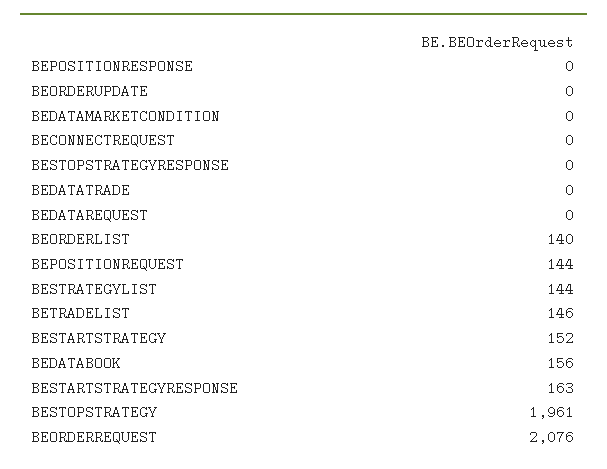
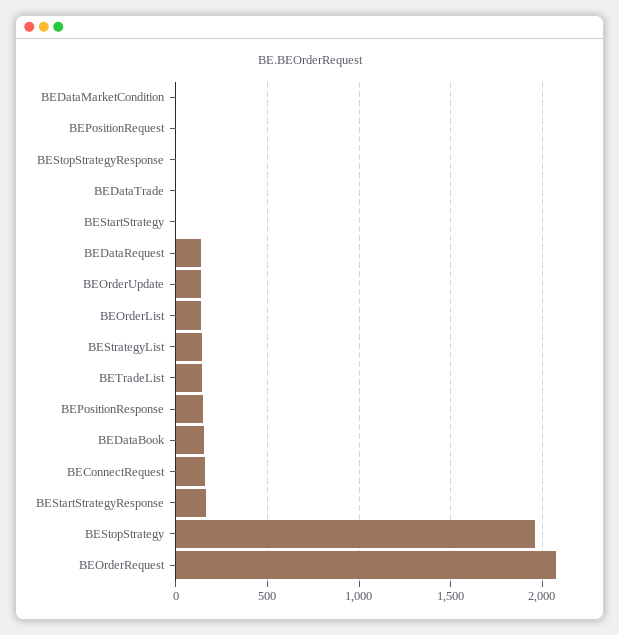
  {
-   "BEPOSITIONRESPONSE": 0,
+   "BEPOSITIONRESPONSE": 150,
-   "BEORDERUPDATE": 0,
+   "BEORDERUPDATE": 150,
    "BEDATAMARKETCONDITION": 0,
-   "BECONNECTREQUEST": 0,
+   "BECONNECTREQUEST": 150,
    "BESTOPSTRATEGYRESPONSE": 0,
    "BEDATATRADE": 0,
-   "BEDATAREQUEST": 0,
+   "BEDATAREQUEST": 150,
    "BEORDERLIST": 140,
-   "BEPOSITIONREQUEST": 144,
+   "BEPOSITIONREQUEST": 0,
    "BESTRATEGYLIST": 144,
    "BETRADELIST": 146,
-   "BESTARTSTRATEGY": 152,
+   "BESTARTSTRATEGY": 0,
    "BEDATABOOK": 156,
    "BESTARTSTRATEGYRESPONSE": 163,
    "BESTOPSTRATEGY": 1961,
    "BEORDERREQUEST": 2076
  }

